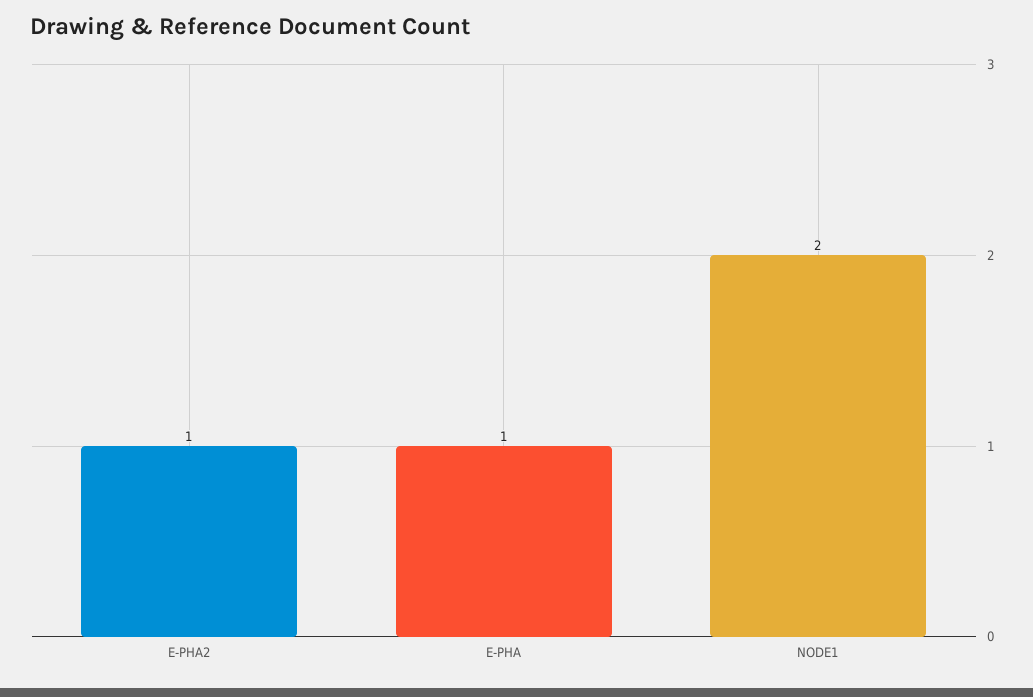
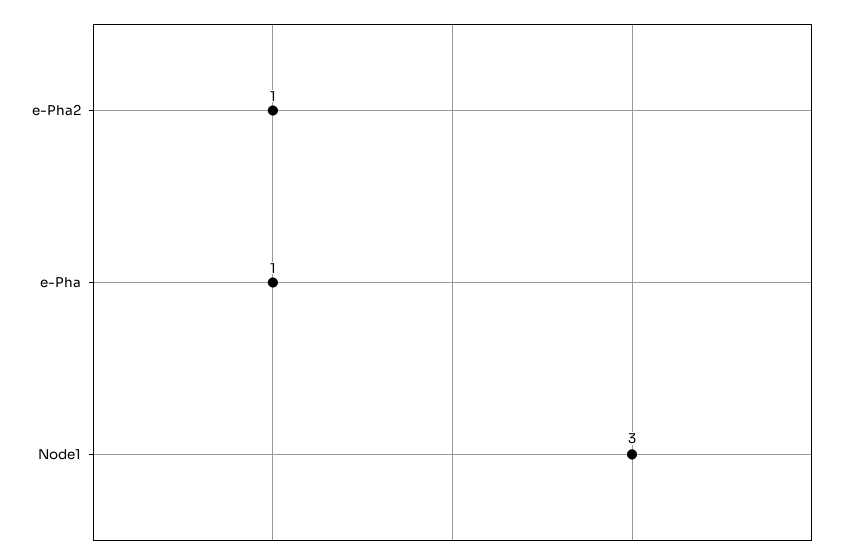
  {
    "E-PHA2": 1,
    "E-PHA": 1,
-   "NODE1": 2
+   "NODE1": 3
  }

